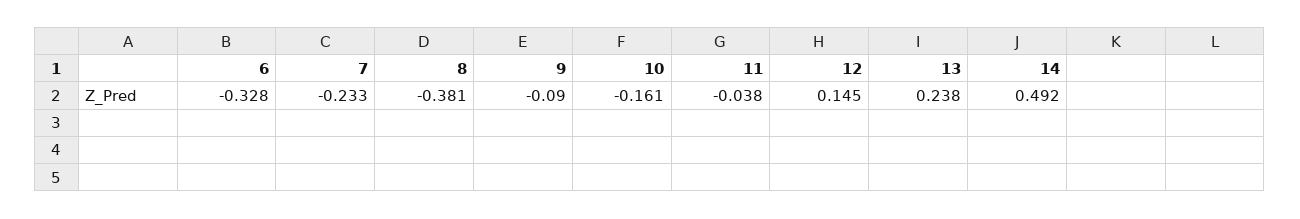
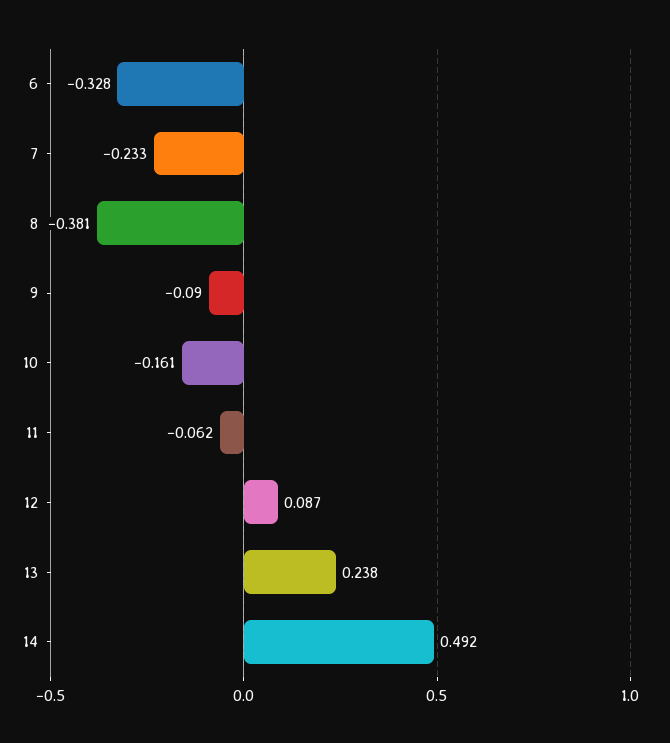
  {
    "6": -0.328,
    "7": -0.233,
    "8": -0.381,
    "9": -0.09,
    "10": -0.161,
-   "11": -0.038,
+   "11": -0.062,
-   "12": 0.145,
+   "12": 0.087,
    "13": 0.238,
    "14": 0.492
  }

